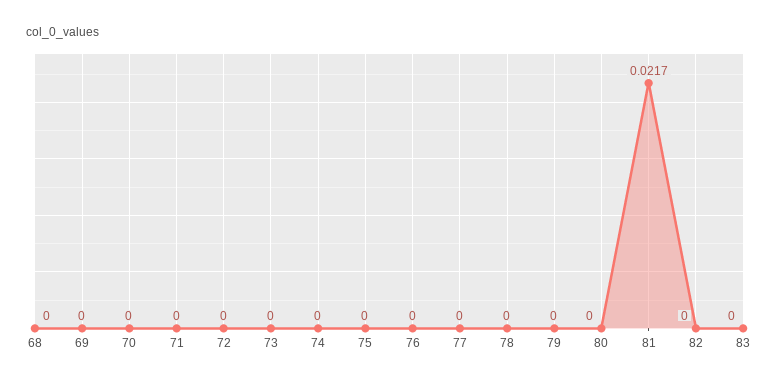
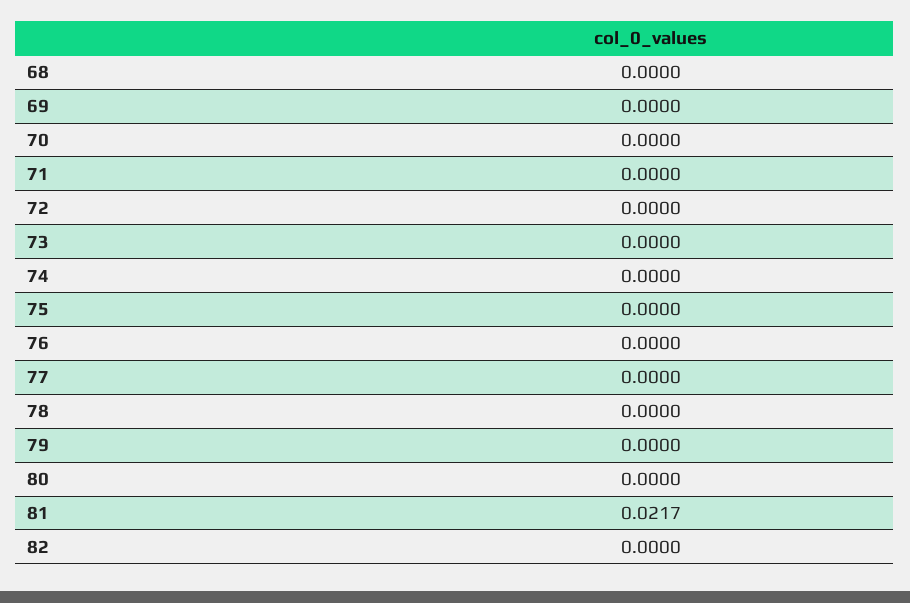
  {
    "68": 0,
    "69": 0,
    "70": 0,
    "71": 0,
    "72": 0,
    "73": 0,
    "74": 0,
    "75": 0,
    "76": 0,
    "77": 0,
    "78": 0,
    "79": 0,
    "80": 0,
    "81": 0.0217,
-   "82": 0,
+   "82": 0
-   "83": 0
  }

